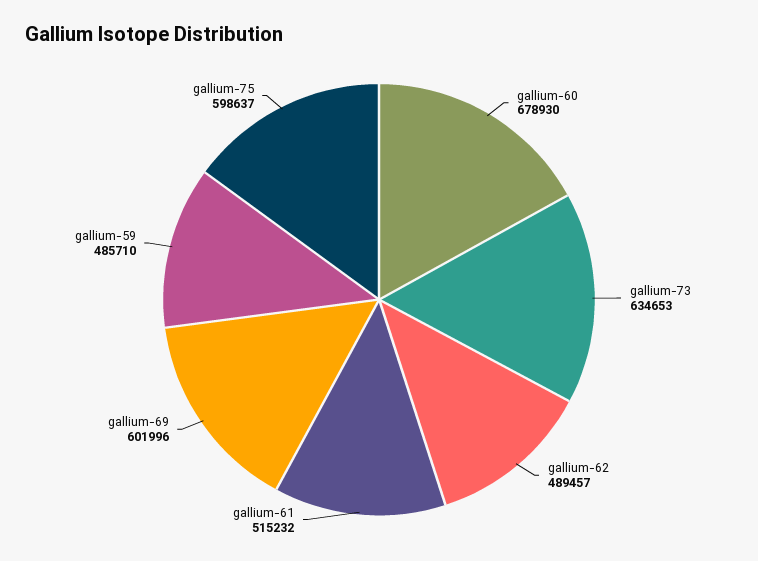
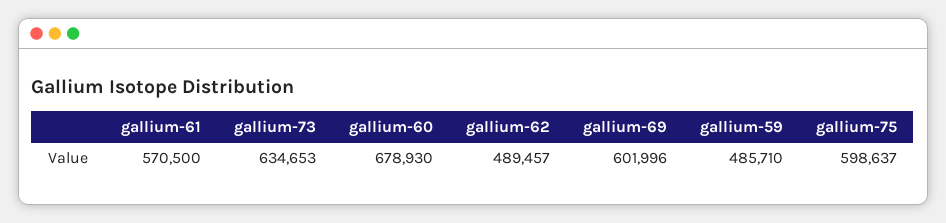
  {
    "gallium-60": 678930,
    "gallium-73": 634653,
    "gallium-62": 489457,
-   "gallium-61": 515232,
+   "gallium-61": 570500,
    "gallium-69": 601996,
    "gallium-59": 485710,
    "gallium-75": 598637
  }

